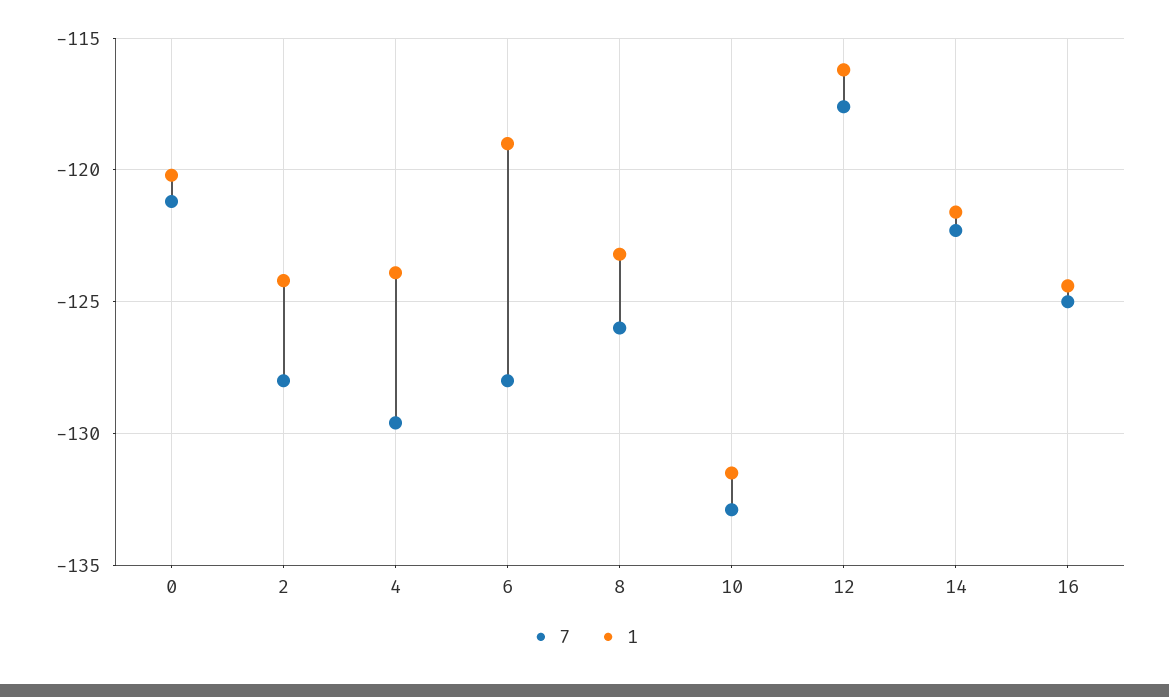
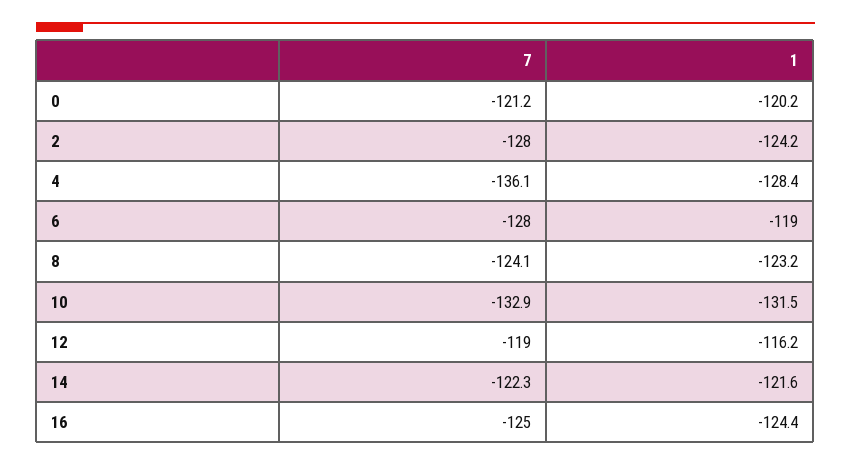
  {
    "7": {
      "0": -121.2,
      "2": -128,
-     "4": -129.5,
+     "4": -136.1,
      "6": -128,
-     "8": -126,
+     "8": -124.1,
      "10": -132.9,
-     "12": -117.5,
+     "12": -119,
      "14": -122.3,
      "16": -125
    },
    "1": {
      "0": -120.2,
      "2": -124.2,
-     "4": -124,
+     "4": -128.4,
      "6": -119,
      "8": -123.2,
      "10": -131.5,
      "12": -116.2,
      "14": -121.6,
      "16": -124.4
    }
  }

